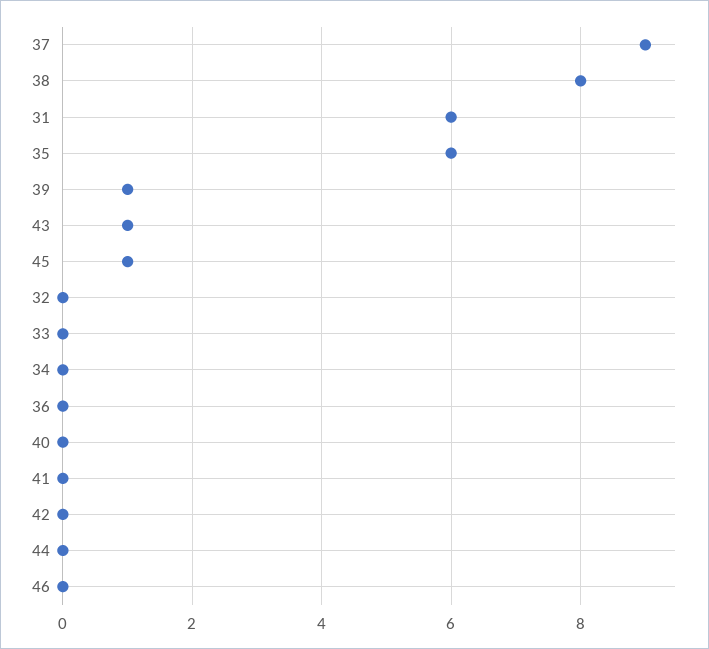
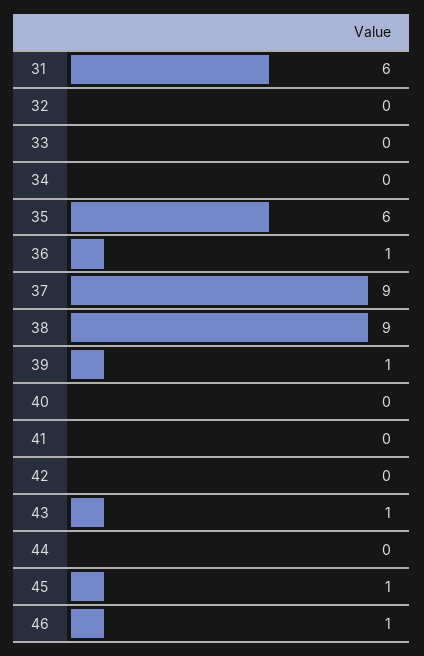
  {
    "37": 9,
-   "38": 8,
+   "38": 9,
    "31": 6,
    "35": 6,
    "39": 1,
    "43": 1,
    "45": 1,
    "32": 0,
    "33": 0,
    "34": 0,
-   "36": 0,
+   "36": 1,
    "40": 0,
    "41": 0,
    "42": 0,
    "44": 0,
-   "46": 0
+   "46": 1
  }

